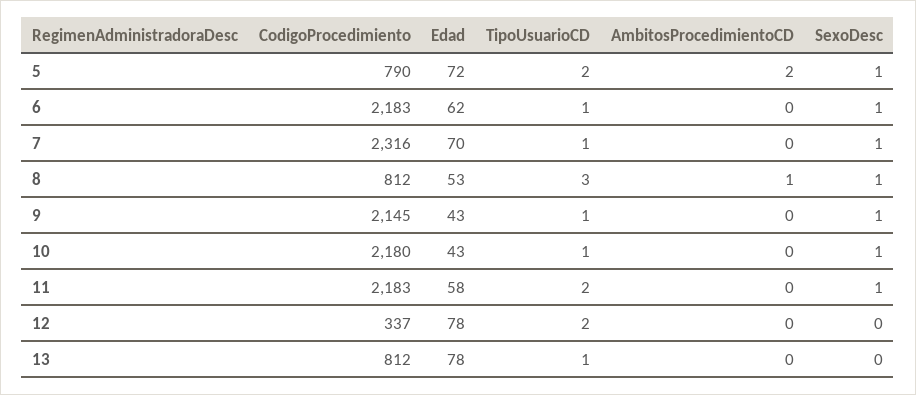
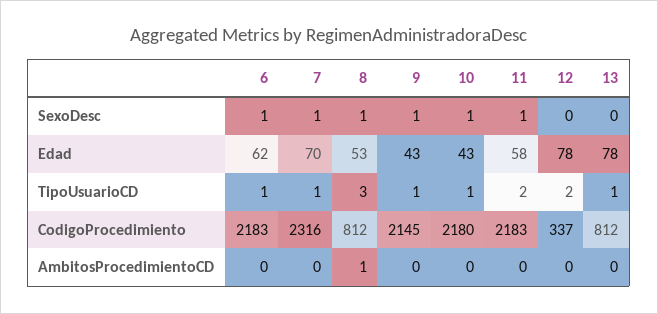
  {
    "CodigoProcedimiento": {
-     "5": 790,
      "6": 2183,
      "7": 2316,
      "8": 812,
      "9": 2145,
      "10": 2180,
      "11": 2183,
      "12": 337,
      "13": 812
    },
    "Edad": {
-     "5": 72,
      "6": 62,
      "7": 70,
      "8": 53,
      "9": 43,
      "10": 43,
      "11": 58,
      "12": 78,
      "13": 78
    },
    "TipoUsuarioCD": {
-     "5": 2,
      "6": 1,
      "7": 1,
      "8": 3,
      "9": 1,
      "10": 1,
      "11": 2,
      "12": 2,
      "13": 1
    },
    "AmbitosProcedimientoCD": {
-     "5": 2,
      "6": 0,
      "7": 0,
      "8": 1,
      "9": 0,
      "10": 0,
      "11": 0,
      "12": 0,
      "13": 0
    },
    "SexoDesc": {
-     "5": 1,
      "6": 1,
      "7": 1,
      "8": 1,
      "9": 1,
      "10": 1,
      "11": 1,
      "12": 0,
      "13": 0
    }
  }

